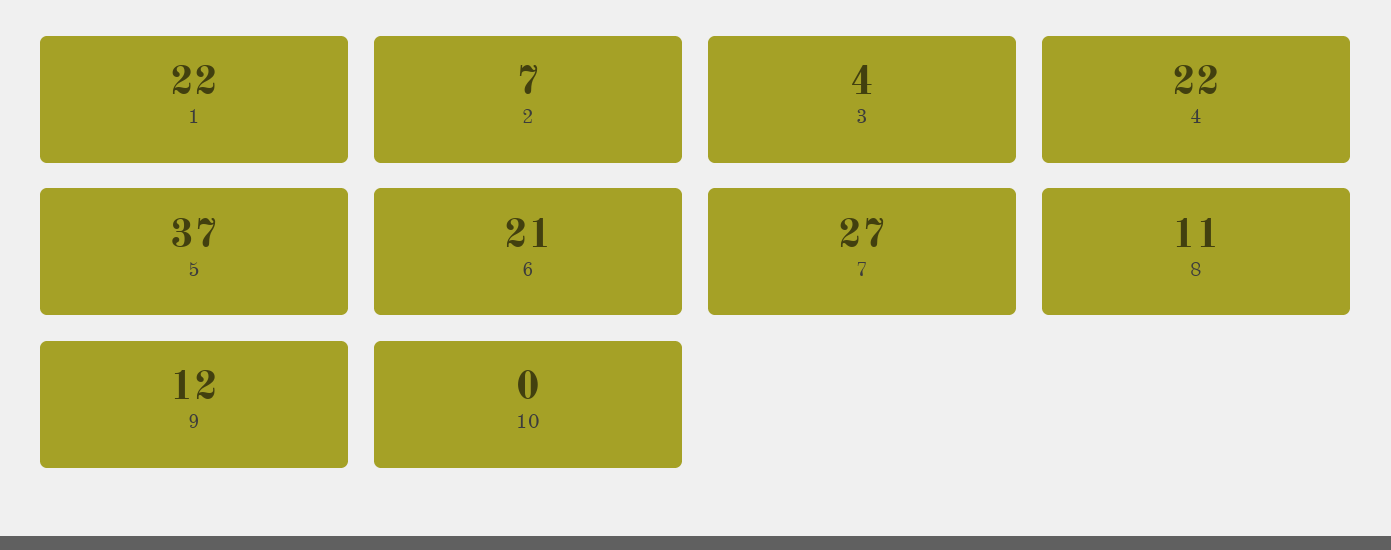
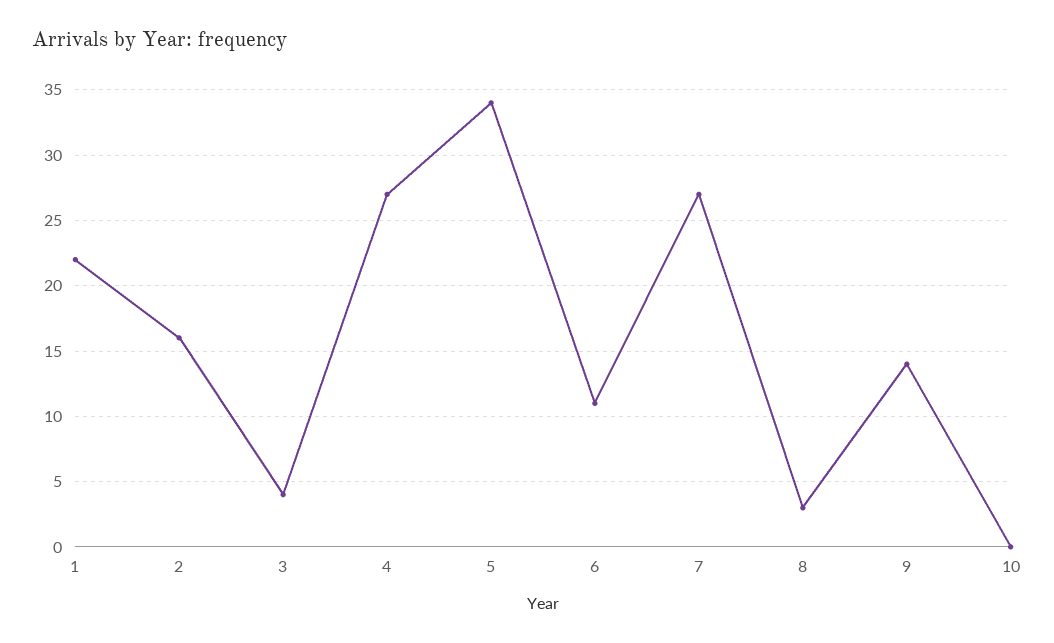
  {
    "1": 22,
-   "2": 7,
+   "2": 16,
    "3": 4,
-   "4": 22,
+   "4": 27,
-   "5": 37,
+   "5": 34,
-   "6": 21,
+   "6": 11,
    "7": 27,
-   "8": 11,
+   "8": 3,
-   "9": 12,
+   "9": 14,
    "10": 0
  }

